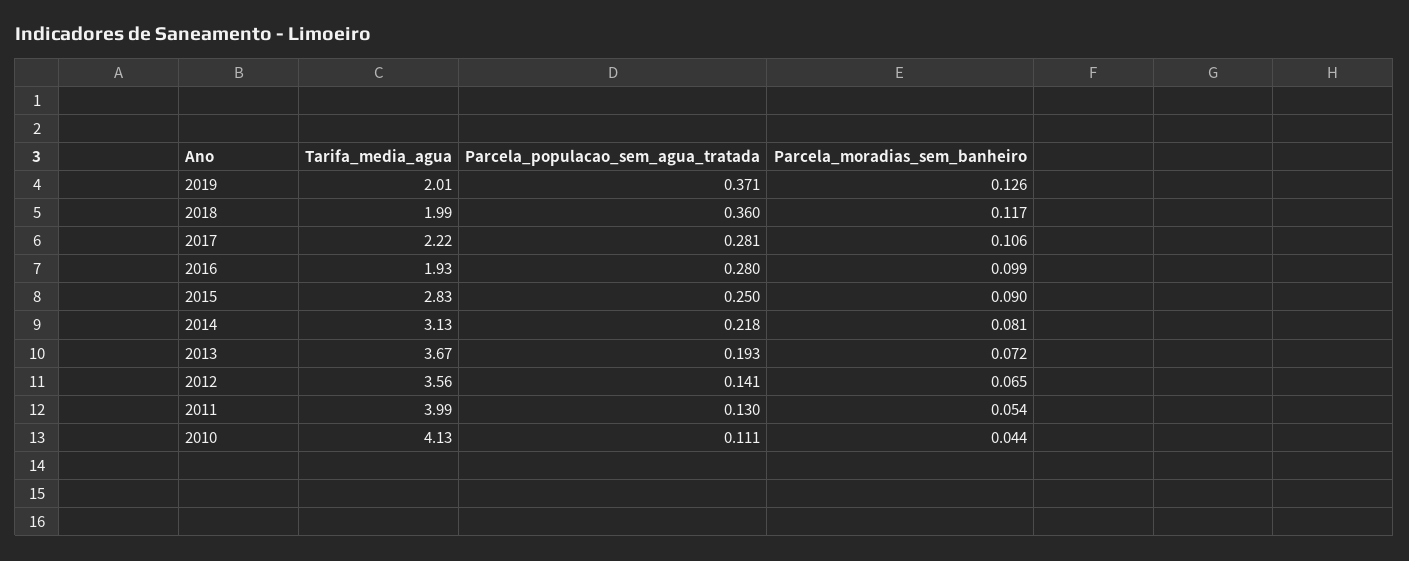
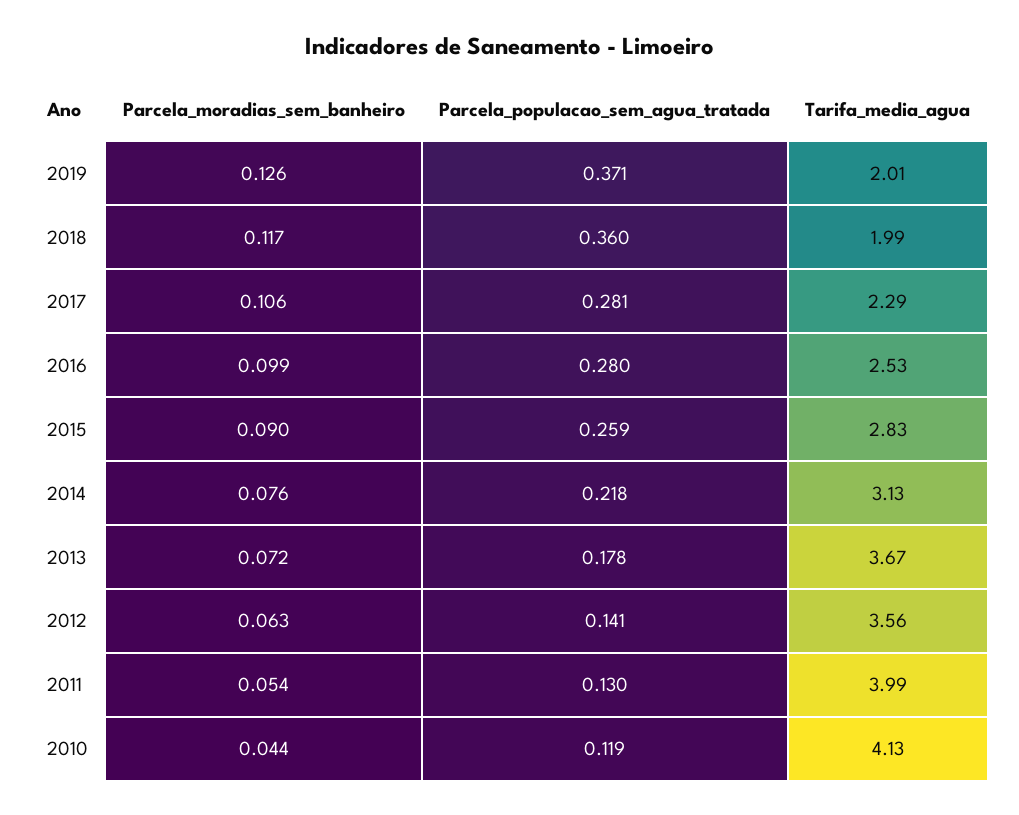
  {
    "Tarifa_media_agua": {
      "2019": 2.01,
      "2018": 1.99,
-     "2017": 2.22,
+     "2017": 2.29,
-     "2016": 1.93,
+     "2016": 2.53,
      "2015": 2.83,
      "2014": 3.13,
      "2013": 3.67,
      "2012": 3.56,
      "2011": 3.99,
      "2010": 4.13
    },
    "Parcela_populacao_sem_agua_tratada": {
      "2019": 0.371,
      "2018": 0.36,
      "2017": 0.281,
      "2016": 0.28,
-     "2015": 0.25,
+     "2015": 0.259,
      "2014": 0.218,
-     "2013": 0.193,
+     "2013": 0.178,
      "2012": 0.141,
      "2011": 0.13,
-     "2010": 0.111
+     "2010": 0.119
    },
    "Parcela_moradias_sem_banheiro": {
      "2019": 0.126,
      "2018": 0.117,
      "2017": 0.106,
      "2016": 0.099,
      "2015": 0.09,
-     "2014": 0.081,
+     "2014": 0.076,
      "2013": 0.072,
-     "2012": 0.065,
+     "2012": 0.063,
      "2011": 0.054,
      "2010": 0.044
    }
  }

